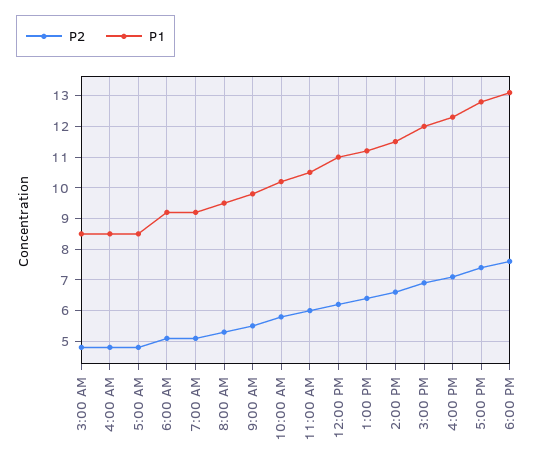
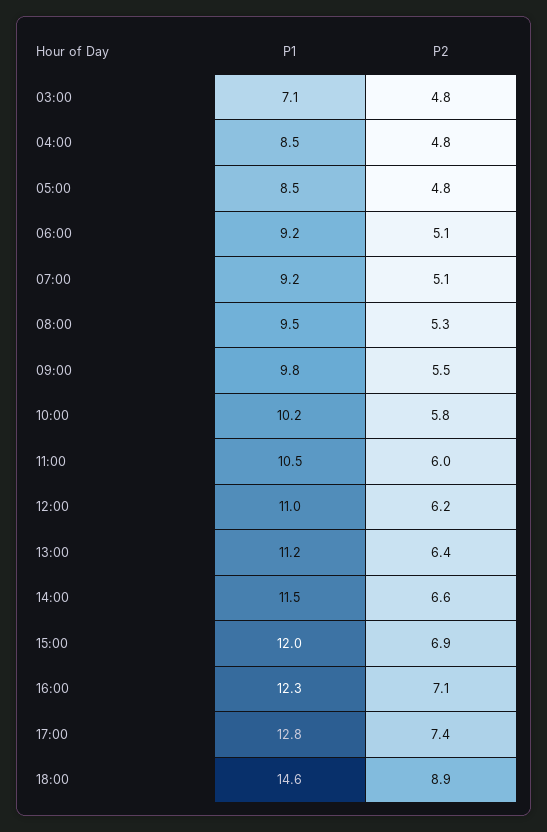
  {
    "P2": {
      "3:00 AM": 4.8,
      "4:00 AM": 4.8,
      "5:00 AM": 4.8,
      "6:00 AM": 5.1,
      "7:00 AM": 5.1,
      "8:00 AM": 5.3,
      "9:00 AM": 5.5,
      "10:00 AM": 5.8,
      "11:00 AM": 6,
      "12:00 PM": 6.2,
      "1:00 PM": 6.4,
      "2:00 PM": 6.6,
      "3:00 PM": 6.9,
      "4:00 PM": 7.1,
      "5:00 PM": 7.4,
-     "6:00 PM": 7.5
+     "6:00 PM": 8.9
    },
    "P1": {
-     "3:00 AM": 8.5,
+     "3:00 AM": 7.1,
      "4:00 AM": 8.5,
      "5:00 AM": 8.5,
      "6:00 AM": 9.2,
      "7:00 AM": 9.2,
      "8:00 AM": 9.5,
      "9:00 AM": 9.8,
      "10:00 AM": 10.2,
      "11:00 AM": 10.5,
      "12:00 PM": 11,
      "1:00 PM": 11.2,
      "2:00 PM": 11.5,
      "3:00 PM": 12,
      "4:00 PM": 12.3,
      "5:00 PM": 12.8,
-     "6:00 PM": 13
+     "6:00 PM": 14.6
    }
  }

